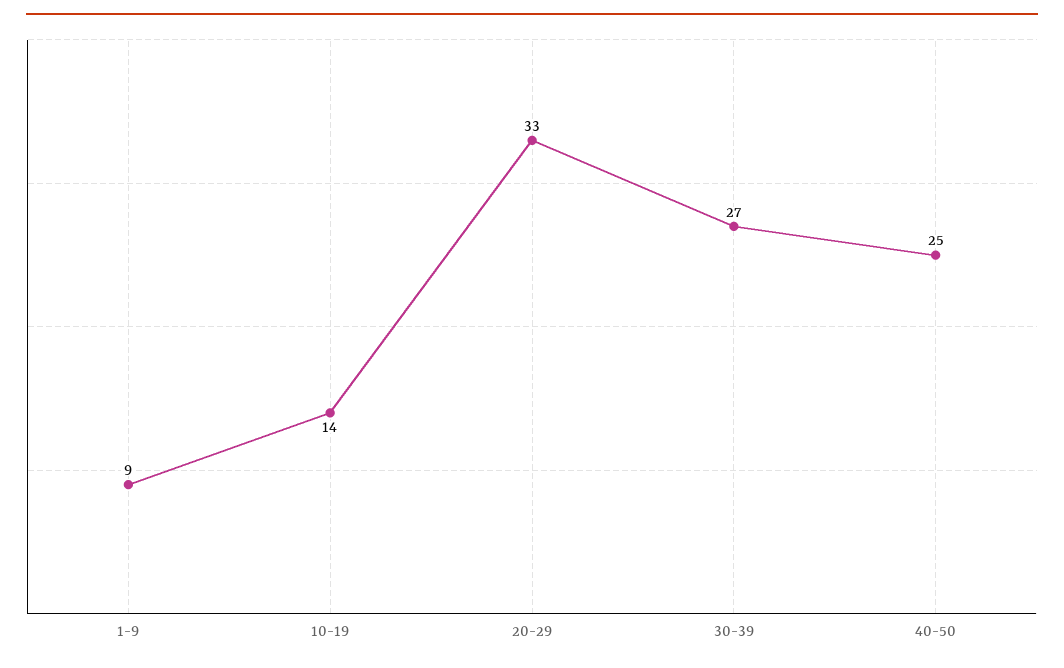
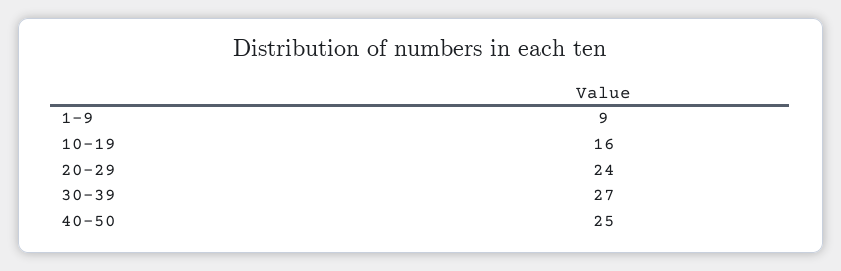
  {
    "1-9": 9,
-   "10-19": 14,
+   "10-19": 16,
-   "20-29": 33,
+   "20-29": 24,
    "30-39": 27,
    "40-50": 25
  }

